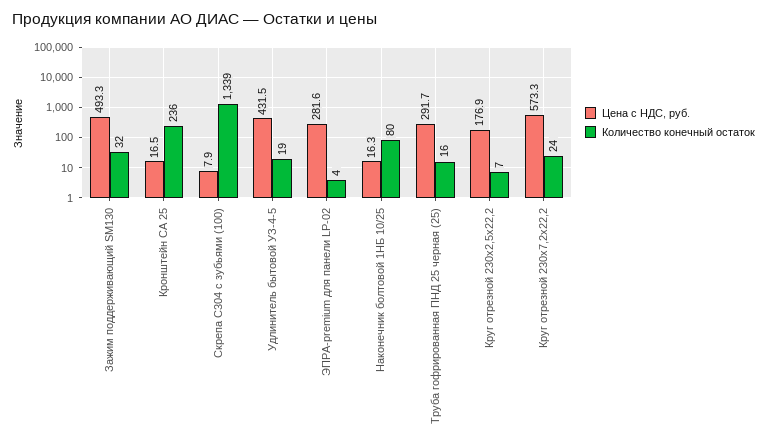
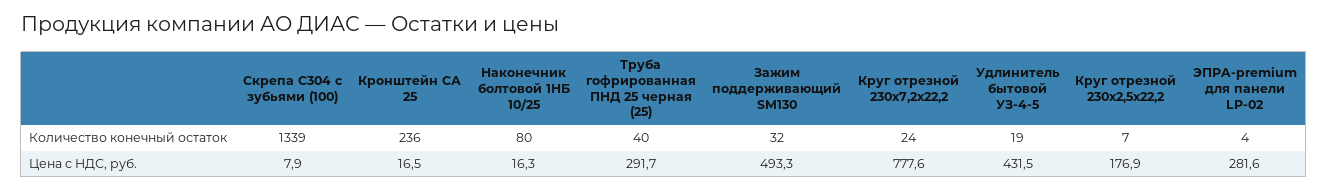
  {
    "Цена с НДС, руб.": {
      "Зажим поддерживающий SM130": 493.3,
      "Кронштейн СА 25": 16.5,
      "Скрепа С304 с зубьями (100)": 7.9,
      "Удлинитель бытовой УЗ-4-5": 431.5,
      "ЭПРA-premium для панели LP-02": 281.6,
      "Наконечник болтовой 1НБ 10/25": 16.3,
      "Труба гофрированная ПНД 25 черная (25)": 291.7,
      "Круг отрезной 230х2,5х22,2": 176.9,
-     "Круг отрезной 230х7,2х22,2": 573.3
+     "Круг отрезной 230х7,2х22,2": 777.6
    },
    "Количество конечный остаток": {
      "Зажим поддерживающий SM130": 32,
      "Кронштейн СА 25": 236,
      "Скрепа С304 с зубьями (100)": 1339,
      "Удлинитель бытовой УЗ-4-5": 19,
      "ЭПРA-premium для панели LP-02": 4,
      "Наконечник болтовой 1НБ 10/25": 80,
-     "Труба гофрированная ПНД 25 черная (25)": 16,
+     "Труба гофрированная ПНД 25 черная (25)": 40,
      "Круг отрезной 230х2,5х22,2": 7,
      "Круг отрезной 230х7,2х22,2": 24
    }
  }

